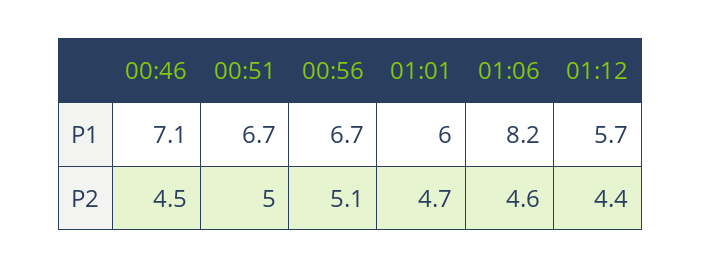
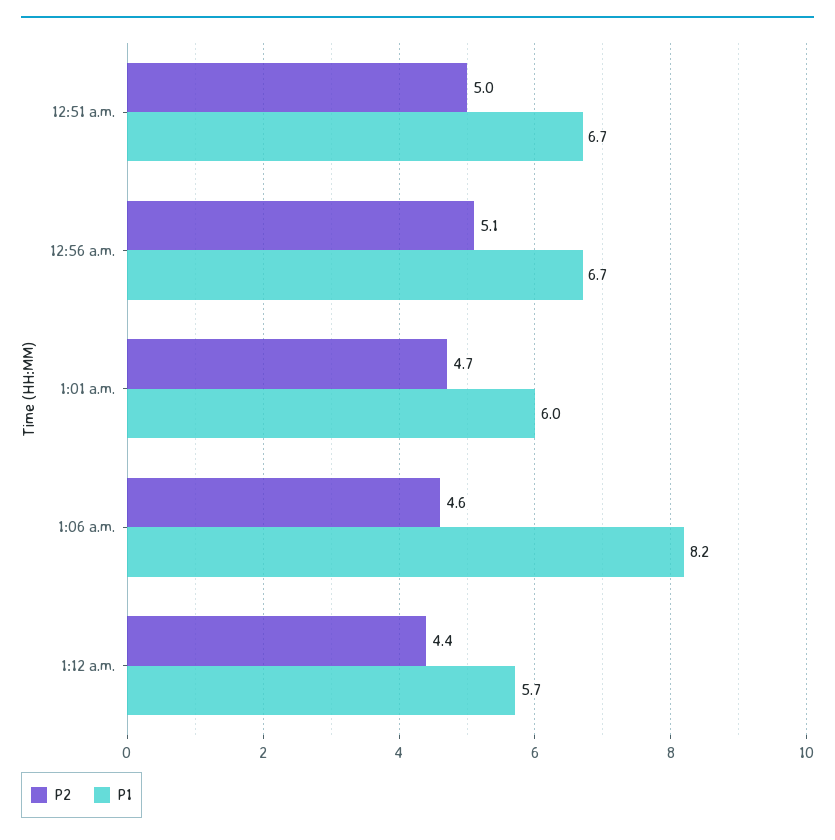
  {
    "P1": {
-     "00:46": 7.1,
      "00:51": 6.7,
      "00:56": 6.7,
      "01:01": 6,
      "01:06": 8.2,
      "01:12": 5.7
    },
    "P2": {
-     "00:46": 4.5,
      "00:51": 5,
      "00:56": 5.1,
      "01:01": 4.7,
      "01:06": 4.6,
      "01:12": 4.4
    }
  }

